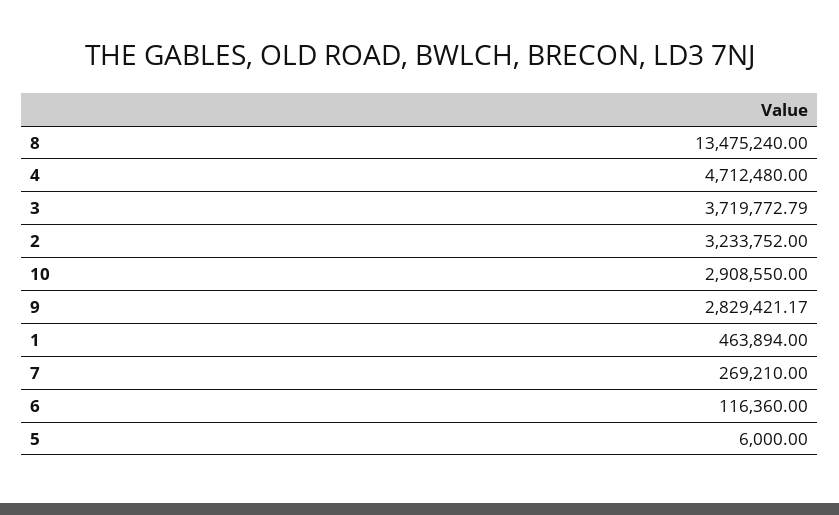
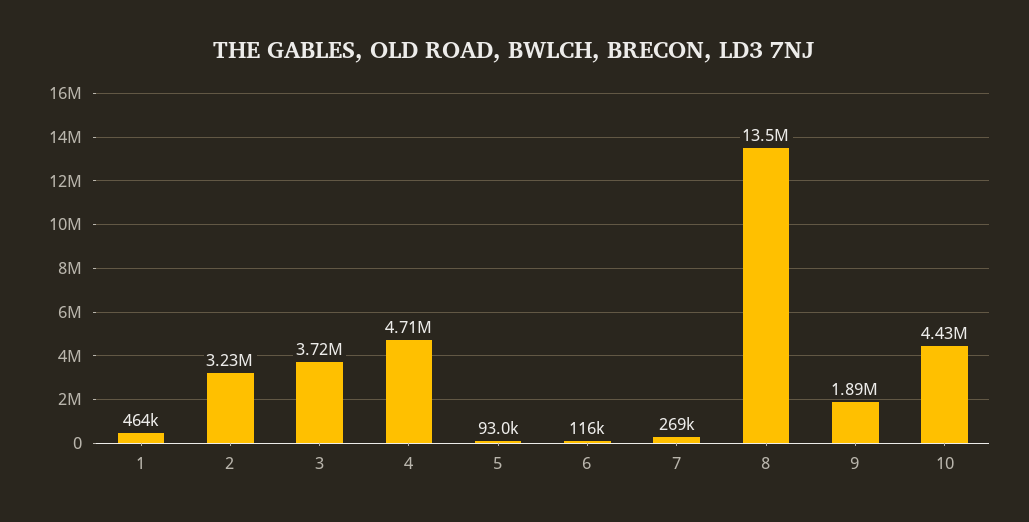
  {
    "8": 13475240,
    "4": 4712480,
    "3": 3719772.79,
    "2": 3233752,
-   "10": 2908550,
+   "10": 4430000,
-   "9": 2829421.17,
+   "9": 1890000,
    "1": 463894,
    "7": 269210,
    "6": 116360,
-   "5": 6000
+   "5": 93000
  }

